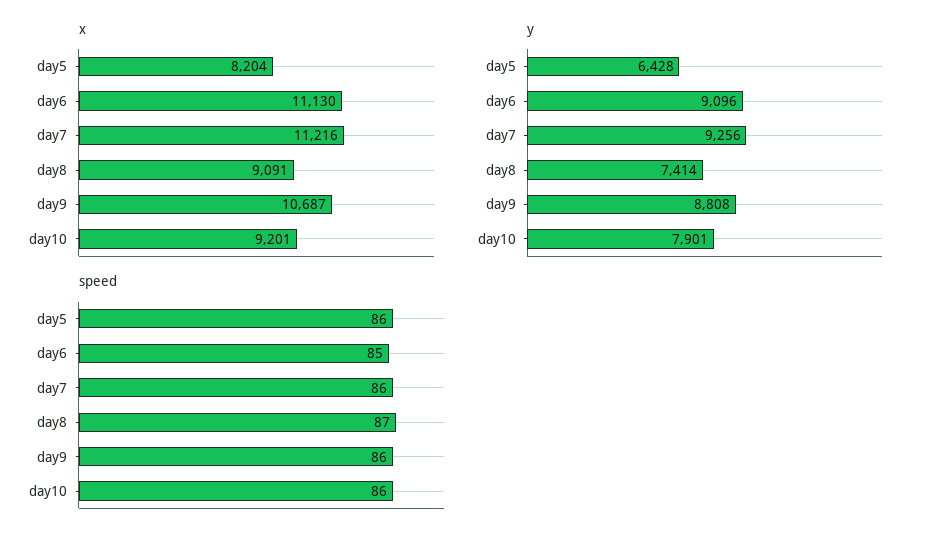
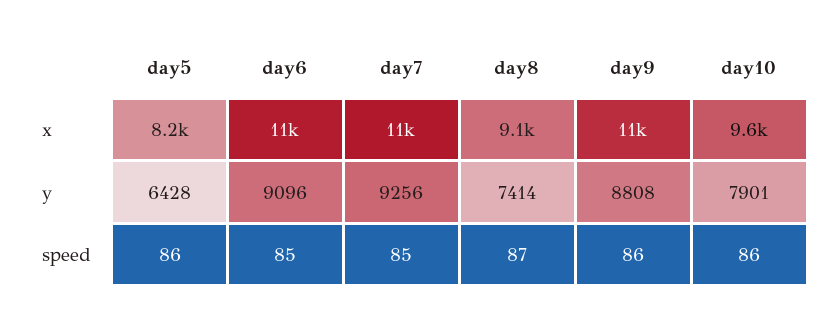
  {
    "x": {
      "day5": 8204,
      "day6": 11130,
      "day7": 11216,
      "day8": 9091,
      "day9": 10687,
-     "day10": 9201
+     "day10": 9600
    },
    "y": {
      "day5": 6428,
      "day6": 9096,
      "day7": 9256,
      "day8": 7414,
      "day9": 8808,
      "day10": 7901
    },
    "speed": {
      "day5": 86,
      "day6": 85,
-     "day7": 86,
+     "day7": 85,
      "day8": 87,
      "day9": 86,
      "day10": 86
    }
  }

